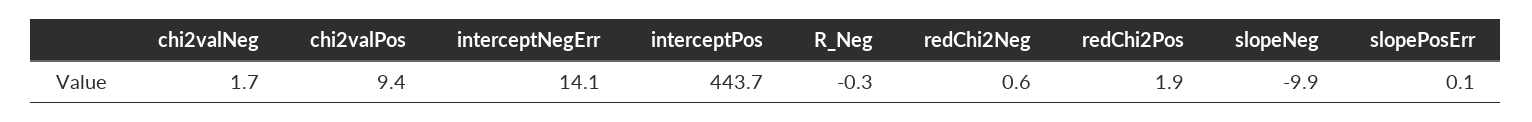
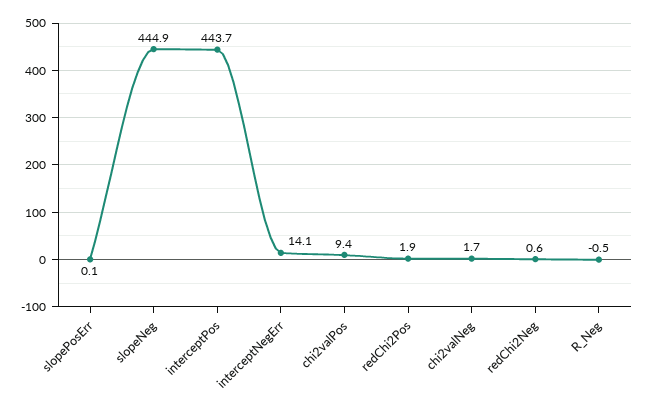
  {
    "chi2valNeg": 1.7,
    "chi2valPos": 9.4,
    "interceptNegErr": 14.1,
    "interceptPos": 443.7,
-   "R_Neg": -0.3,
+   "R_Neg": -0.5,
    "redChi2Neg": 0.6,
    "redChi2Pos": 1.9,
-   "slopeNeg": -9.9,
+   "slopeNeg": 444.9,
    "slopePosErr": 0.1
  }

